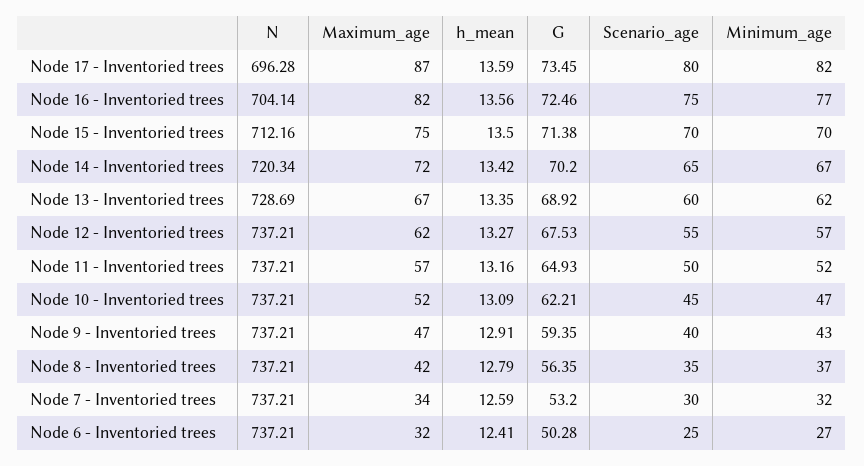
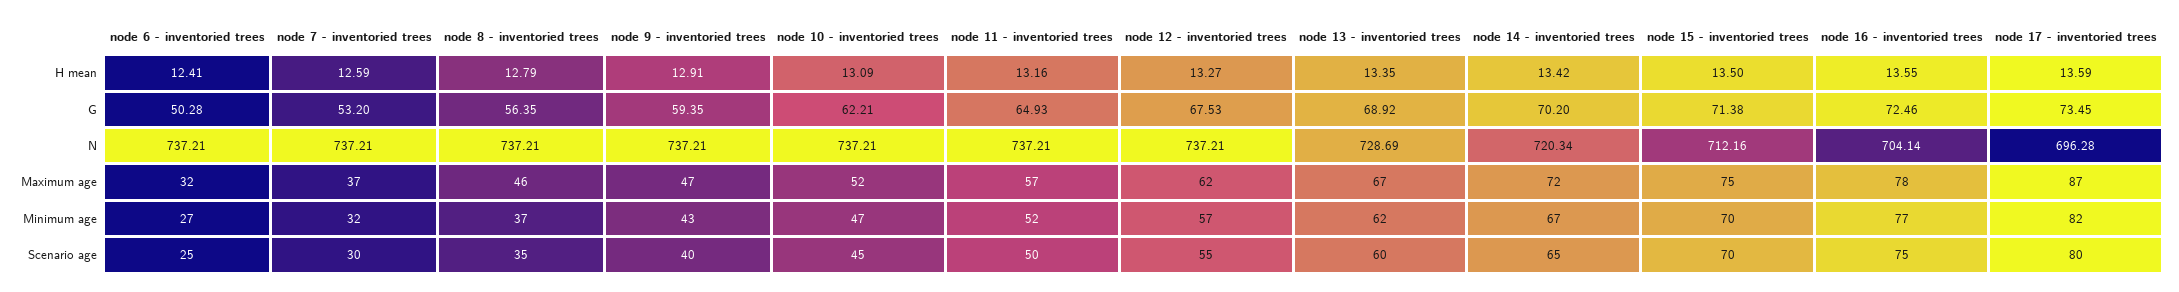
  {
    "N": {
      "Node 17 - Inventoried trees": 696.28,
      "Node 16 - Inventoried trees": 704.14,
      "Node 15 - Inventoried trees": 712.16,
      "Node 14 - Inventoried trees": 720.34,
      "Node 13 - Inventoried trees": 728.69,
      "Node 12 - Inventoried trees": 737.21,
      "Node 11 - Inventoried trees": 737.21,
      "Node 10 - Inventoried trees": 737.21,
      "Node 9 - Inventoried trees": 737.21,
      "Node 8 - Inventoried trees": 737.21,
      "Node 7 - Inventoried trees": 737.21,
      "Node 6 - Inventoried trees": 737.21
    },
    "Maximum_age": {
      "Node 17 - Inventoried trees": 87,
-     "Node 16 - Inventoried trees": 82,
+     "Node 16 - Inventoried trees": 78,
      "Node 15 - Inventoried trees": 75,
      "Node 14 - Inventoried trees": 72,
      "Node 13 - Inventoried trees": 67,
      "Node 12 - Inventoried trees": 62,
      "Node 11 - Inventoried trees": 57,
      "Node 10 - Inventoried trees": 52,
      "Node 9 - Inventoried trees": 47,
-     "Node 8 - Inventoried trees": 42,
+     "Node 8 - Inventoried trees": 46,
-     "Node 7 - Inventoried trees": 34,
+     "Node 7 - Inventoried trees": 37,
      "Node 6 - Inventoried trees": 32
    },
    "h_mean": {
      "Node 17 - Inventoried trees": 13.59,
-     "Node 16 - Inventoried trees": 13.56,
+     "Node 16 - Inventoried trees": 13.55,
      "Node 15 - Inventoried trees": 13.5,
      "Node 14 - Inventoried trees": 13.42,
      "Node 13 - Inventoried trees": 13.35,
      "Node 12 - Inventoried trees": 13.27,
      "Node 11 - Inventoried trees": 13.16,
      "Node 10 - Inventoried trees": 13.09,
      "Node 9 - Inventoried trees": 12.91,
      "Node 8 - Inventoried trees": 12.79,
      "Node 7 - Inventoried trees": 12.59,
      "Node 6 - Inventoried trees": 12.41
    },
    "G": {
      "Node 17 - Inventoried trees": 73.45,
      "Node 16 - Inventoried trees": 72.46,
      "Node 15 - Inventoried trees": 71.38,
      "Node 14 - Inventoried trees": 70.2,
      "Node 13 - Inventoried trees": 68.92,
      "Node 12 - Inventoried trees": 67.53,
      "Node 11 - Inventoried trees": 64.93,
      "Node 10 - Inventoried trees": 62.21,
      "Node 9 - Inventoried trees": 59.35,
      "Node 8 - Inventoried trees": 56.35,
      "Node 7 - Inventoried trees": 53.2,
      "Node 6 - Inventoried trees": 50.28
    },
    "Scenario_age": {
      "Node 17 - Inventoried trees": 80,
      "Node 16 - Inventoried trees": 75,
      "Node 15 - Inventoried trees": 70,
      "Node 14 - Inventoried trees": 65,
      "Node 13 - Inventoried trees": 60,
      "Node 12 - Inventoried trees": 55,
      "Node 11 - Inventoried trees": 50,
      "Node 10 - Inventoried trees": 45,
      "Node 9 - Inventoried trees": 40,
      "Node 8 - Inventoried trees": 35,
      "Node 7 - Inventoried trees": 30,
      "Node 6 - Inventoried trees": 25
    },
    "Minimum_age": {
      "Node 17 - Inventoried trees": 82,
      "Node 16 - Inventoried trees": 77,
      "Node 15 - Inventoried trees": 70,
      "Node 14 - Inventoried trees": 67,
      "Node 13 - Inventoried trees": 62,
      "Node 12 - Inventoried trees": 57,
      "Node 11 - Inventoried trees": 52,
      "Node 10 - Inventoried trees": 47,
      "Node 9 - Inventoried trees": 43,
      "Node 8 - Inventoried trees": 37,
      "Node 7 - Inventoried trees": 32,
      "Node 6 - Inventoried trees": 27
    }
  }

